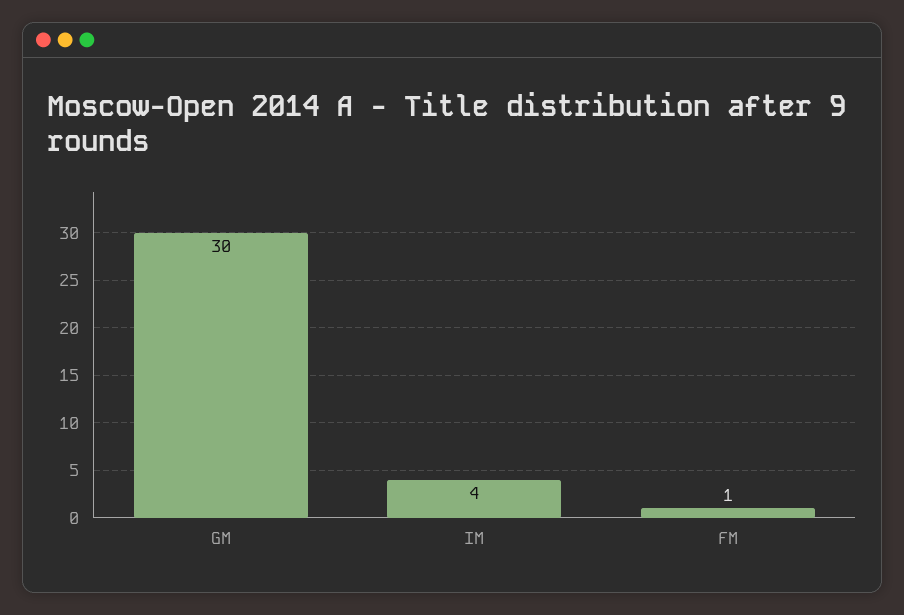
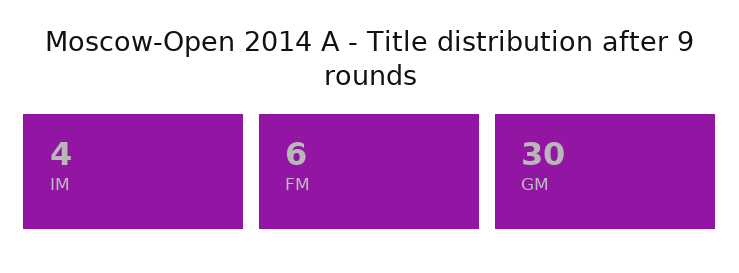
  {
    "GM": 30,
    "IM": 4,
-   "FM": 1
+   "FM": 6
  }

